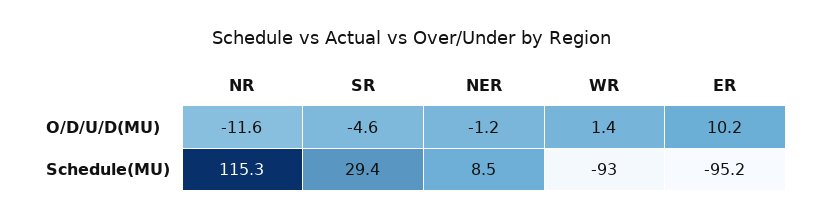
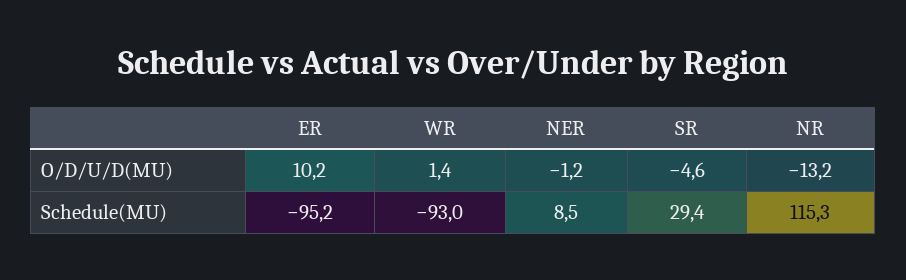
  {
    "NR": {
-     "O/D/U/D(MU)": -11.6,
+     "O/D/U/D(MU)": -13.2,
      "Schedule(MU)": 115.3
    },
    "SR": {
      "O/D/U/D(MU)": -4.6,
      "Schedule(MU)": 29.4
    },
    "NER": {
      "O/D/U/D(MU)": -1.2,
      "Schedule(MU)": 8.5
    },
    "WR": {
      "O/D/U/D(MU)": 1.4,
      "Schedule(MU)": -93
    },
    "ER": {
      "O/D/U/D(MU)": 10.2,
      "Schedule(MU)": -95.2
    }
  }

